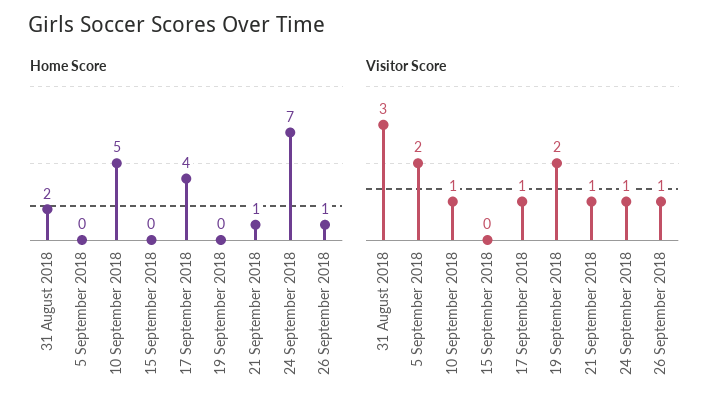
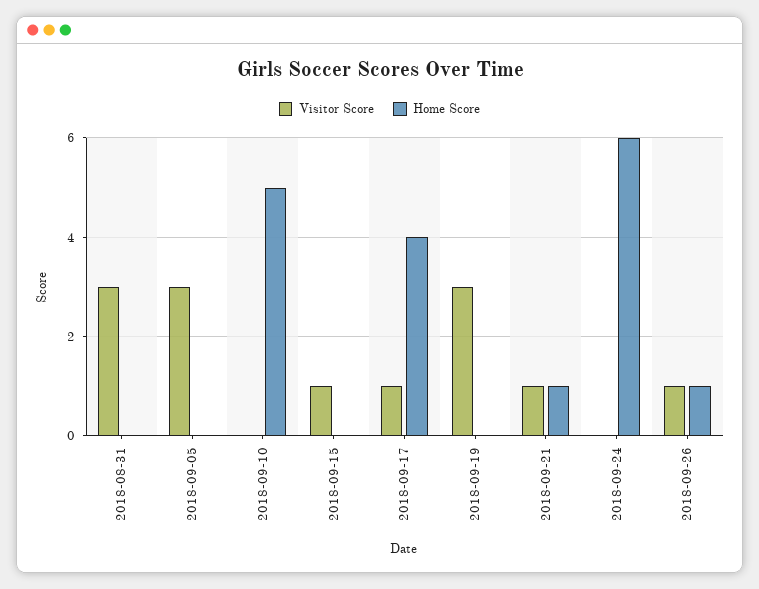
  {
    "Home Score": {
-     "31 August 2018": 2,
+     "31 August 2018": 0,
      "5 September 2018": 0,
      "10 September 2018": 5,
      "15 September 2018": 0,
      "17 September 2018": 4,
      "19 September 2018": 0,
      "21 September 2018": 1,
-     "24 September 2018": 7,
+     "24 September 2018": 6,
      "26 September 2018": 1
    },
    "Visitor Score": {
      "31 August 2018": 3,
-     "5 September 2018": 2,
+     "5 September 2018": 3,
-     "10 September 2018": 1,
+     "10 September 2018": 0,
-     "15 September 2018": 0,
+     "15 September 2018": 1,
      "17 September 2018": 1,
-     "19 September 2018": 2,
+     "19 September 2018": 3,
      "21 September 2018": 1,
-     "24 September 2018": 1,
+     "24 September 2018": 0,
      "26 September 2018": 1
    }
  }

